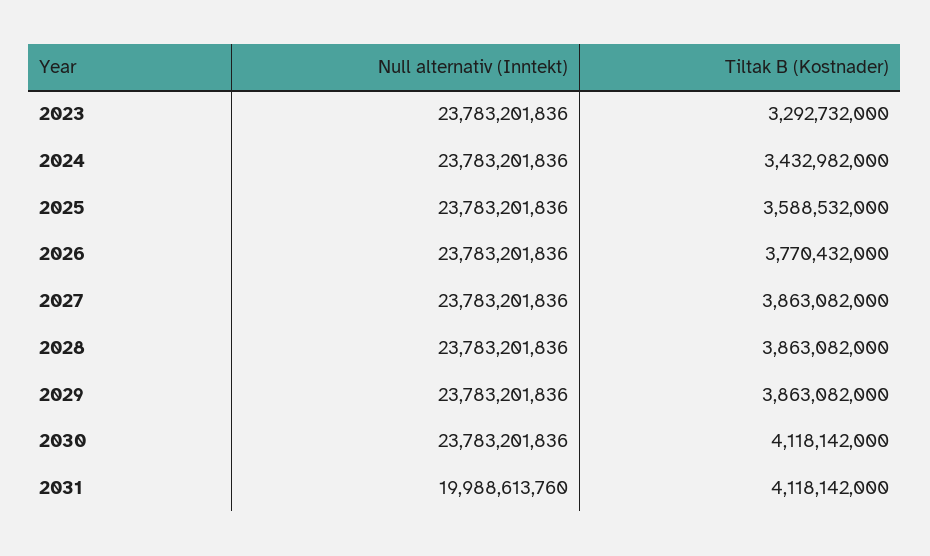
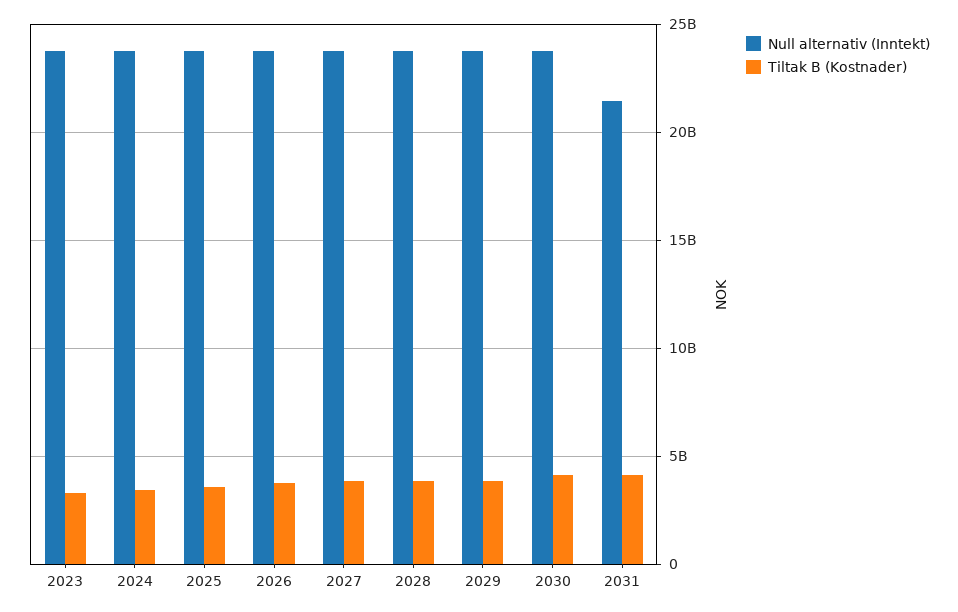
  {
    "Null alternativ (Inntekt)": {
      "2023": 23783201836,
      "2024": 23783201836,
      "2025": 23783201836,
      "2026": 23783201836,
      "2027": 23783201836,
      "2028": 23783201836,
      "2029": 23783201836,
      "2030": 23783201836,
-     "2031": 19988613760
+     "2031": 21500000000
    },
    "Tiltak B (Kostnader)": {
      "2023": 3292732000,
      "2024": 3432982000,
      "2025": 3588532000,
      "2026": 3770432000,
      "2027": 3863082000,
      "2028": 3863082000,
      "2029": 3863082000,
      "2030": 4118142000,
      "2031": 4118142000
    }
  }

